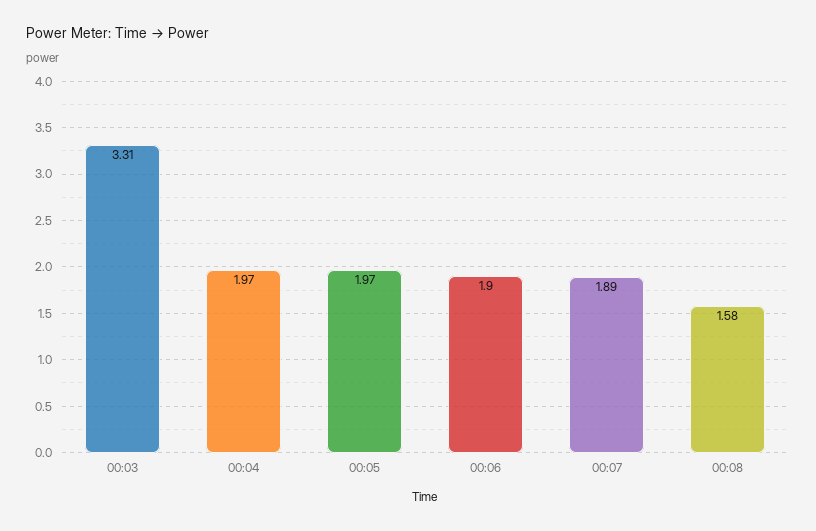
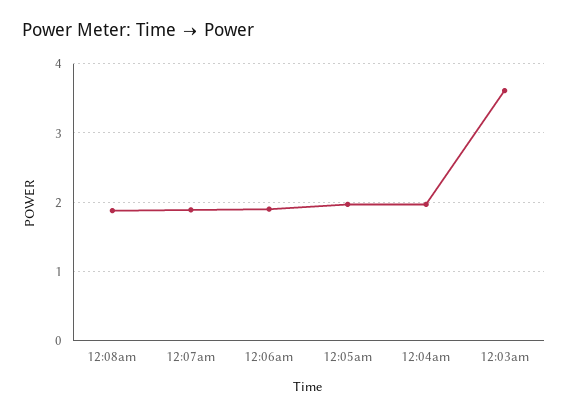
  {
-   "00:03": 3.31,
+   "00:03": 3.6,
    "00:04": 1.97,
    "00:05": 1.97,
    "00:06": 1.9,
    "00:07": 1.89,
-   "00:08": 1.58
+   "00:08": 1.9
  }

